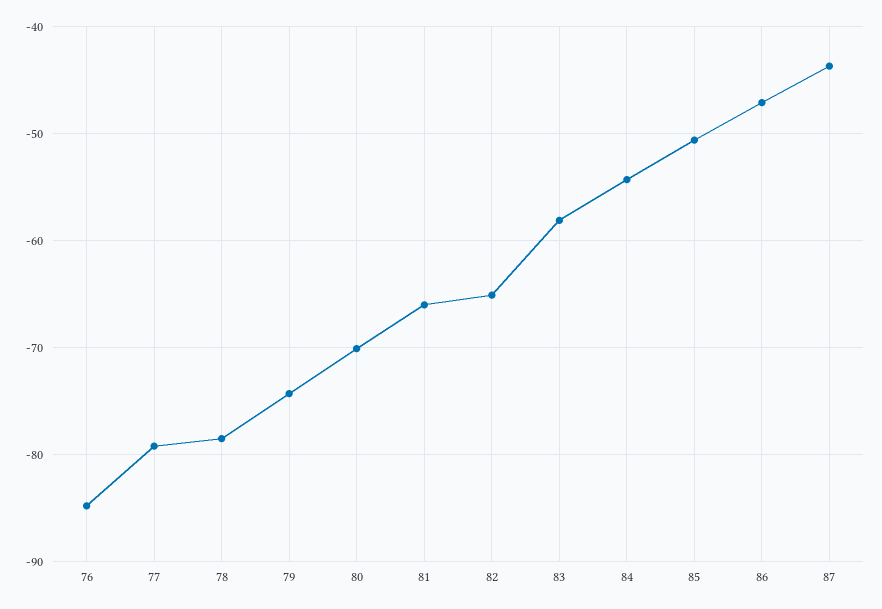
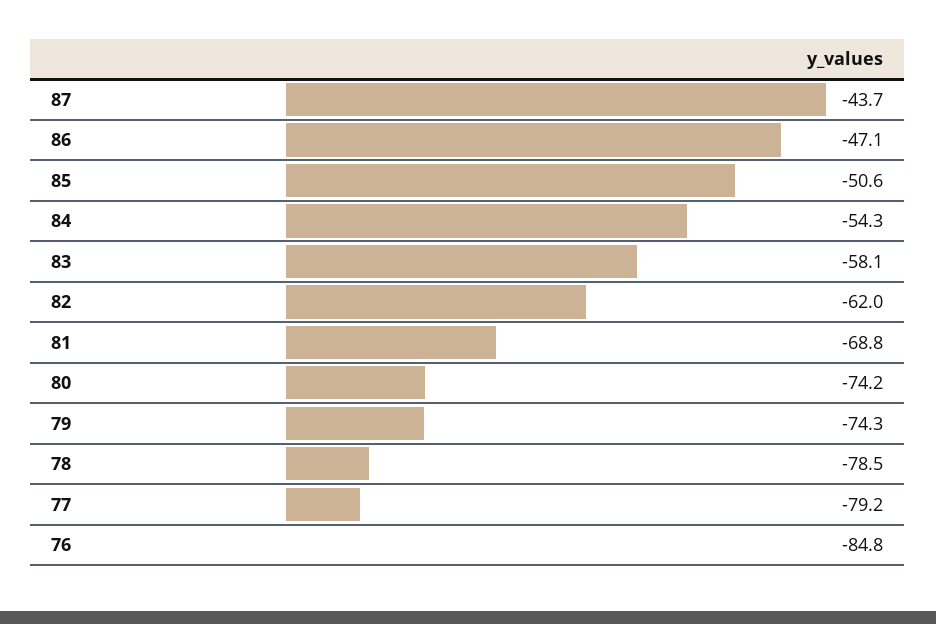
  {
    "76": -84.8,
    "77": -79.2,
    "78": -78.5,
    "79": -74.3,
-   "80": -70,
+   "80": -74.2,
-   "81": -66,
+   "81": -68.8,
-   "82": -65,
+   "82": -62,
    "83": -58.1,
    "84": -54.3,
    "85": -50.6,
    "86": -47.1,
    "87": -43.7
  }

